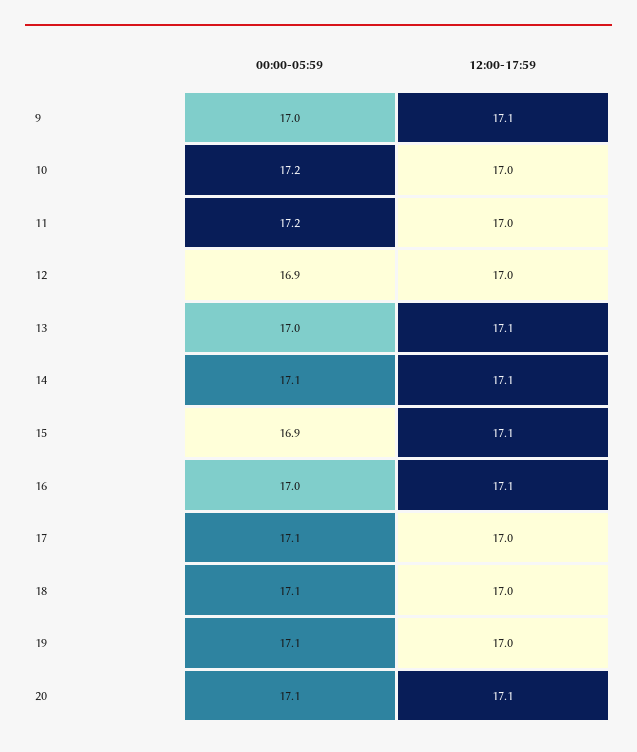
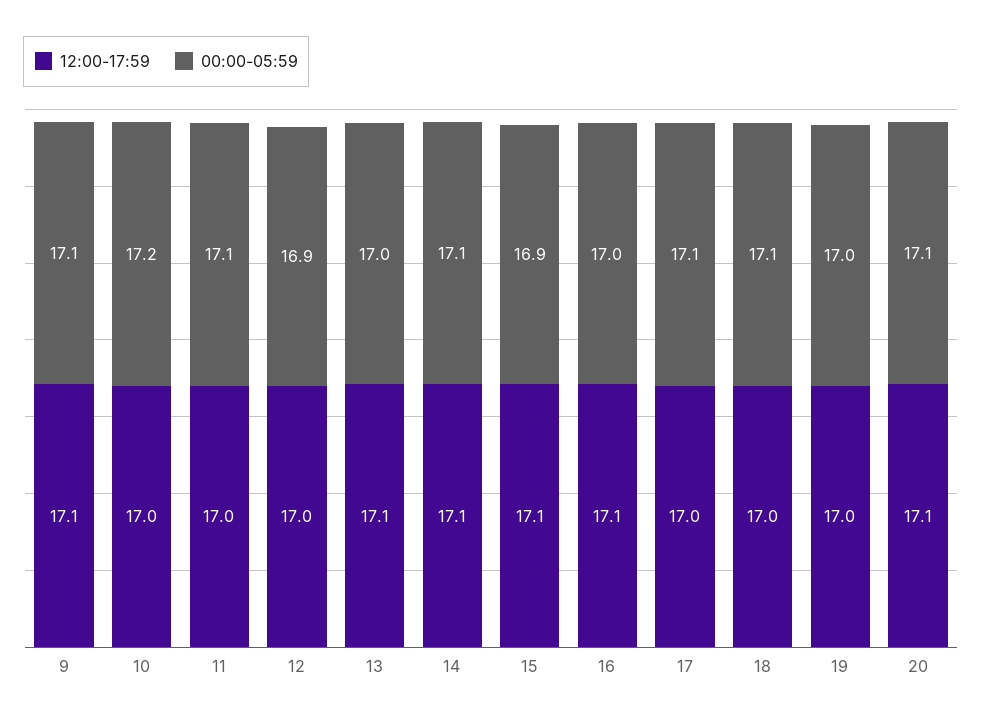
  {
    "00:00-05:59": {
-     "9": 17,
+     "9": 17.1,
      "10": 17.2,
-     "11": 17.2,
+     "11": 17.1,
      "12": 16.9,
      "13": 17,
      "14": 17.1,
      "15": 16.9,
      "16": 17,
      "17": 17.1,
      "18": 17.1,
-     "19": 17.1,
+     "19": 17,
      "20": 17.1
    },
    "12:00-17:59": {
      "9": 17.1,
      "10": 17,
      "11": 17,
      "12": 17,
      "13": 17.1,
      "14": 17.1,
      "15": 17.1,
      "16": 17.1,
      "17": 17,
      "18": 17,
      "19": 17,
      "20": 17.1
    }
  }

